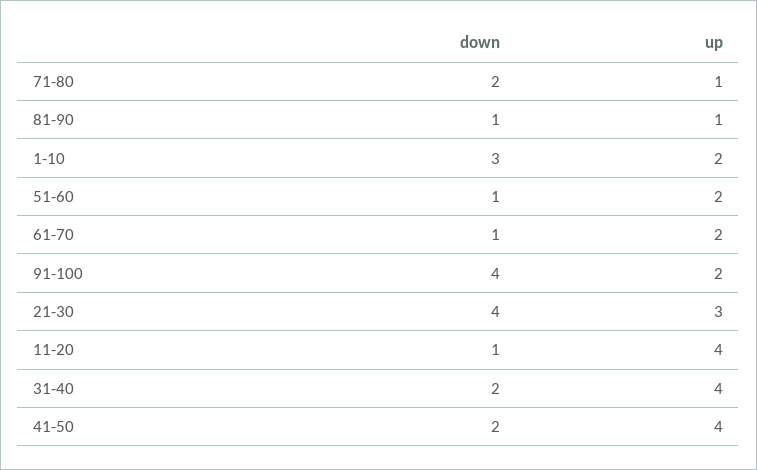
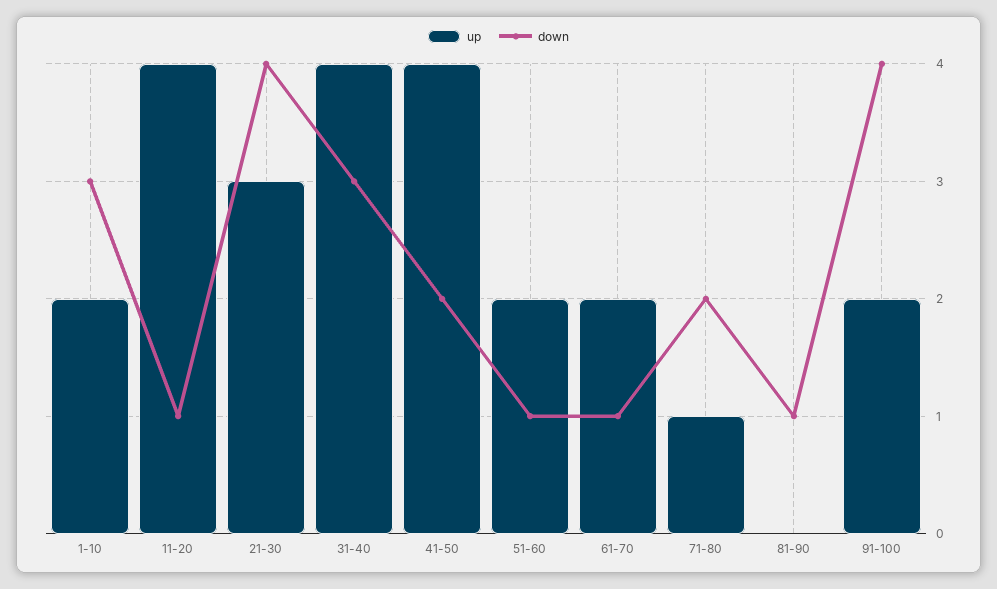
  {
    "down": {
      "71-80": 2,
      "81-90": 1,
      "1-10": 3,
      "51-60": 1,
      "61-70": 1,
      "91-100": 4,
      "21-30": 4,
      "11-20": 1,
-     "31-40": 2,
+     "31-40": 3,
      "41-50": 2
    },
    "up": {
      "71-80": 1,
-     "81-90": 1,
+     "81-90": 0,
      "1-10": 2,
      "51-60": 2,
      "61-70": 2,
      "91-100": 2,
      "21-30": 3,
      "11-20": 4,
      "31-40": 4,
      "41-50": 4
    }
  }

